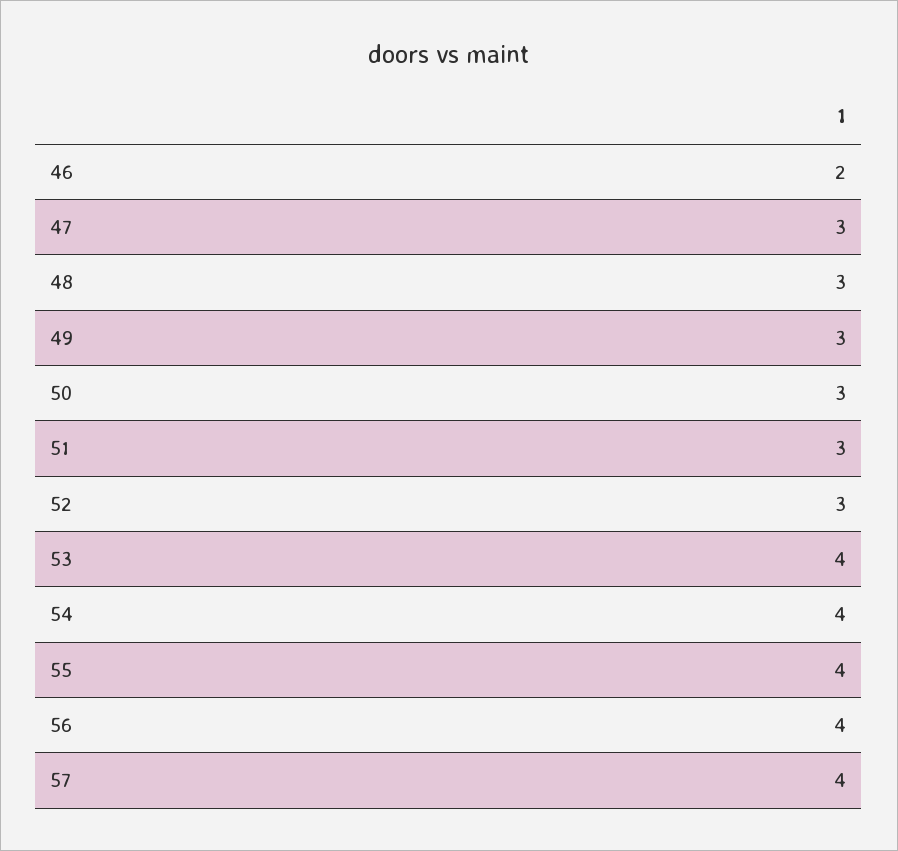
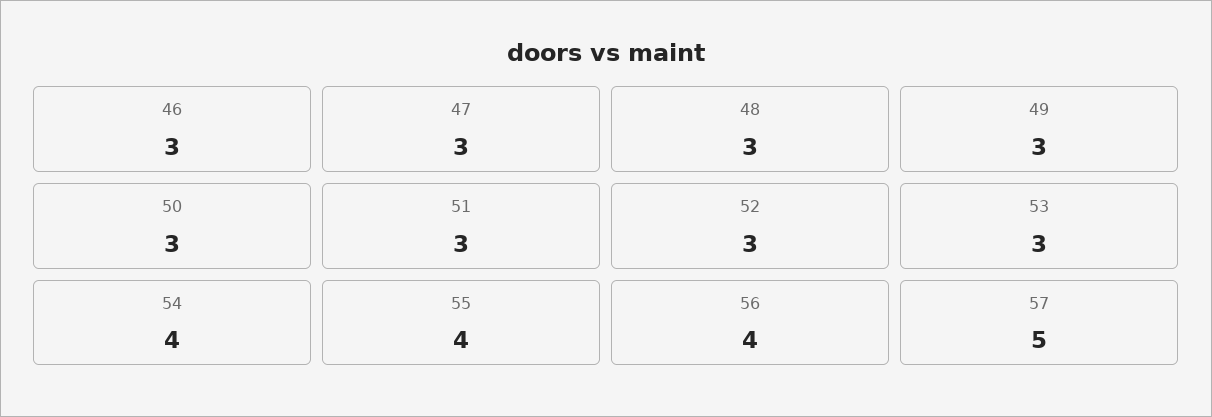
  {
-   "46": 2,
+   "46": 3,
    "47": 3,
    "48": 3,
    "49": 3,
    "50": 3,
    "51": 3,
    "52": 3,
-   "53": 4,
+   "53": 3,
    "54": 4,
    "55": 4,
    "56": 4,
-   "57": 4
+   "57": 5
  }

